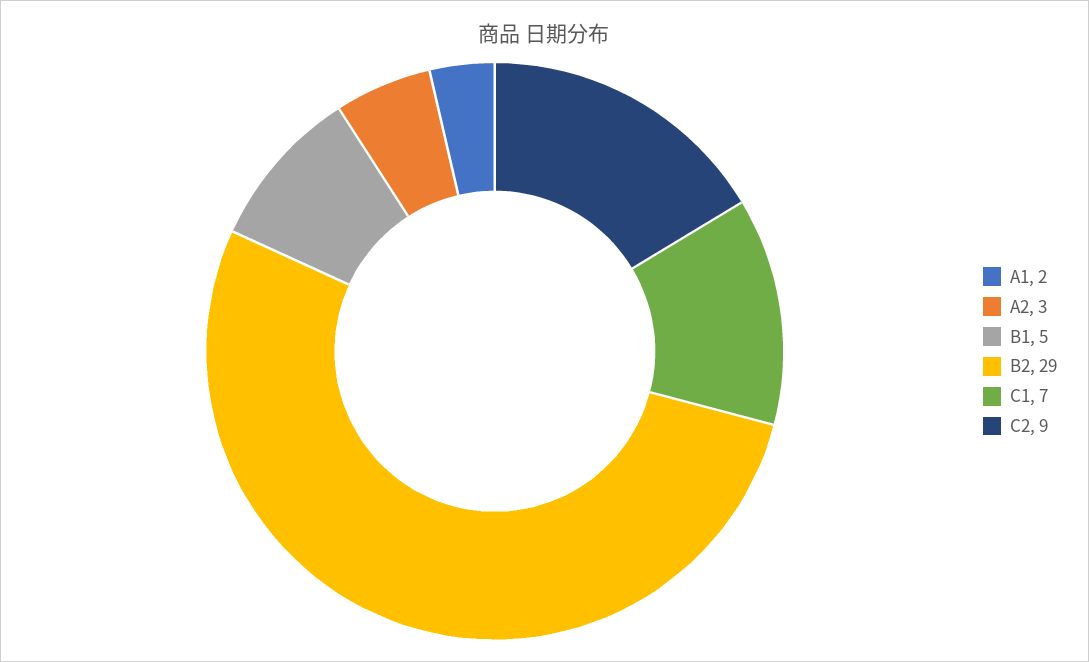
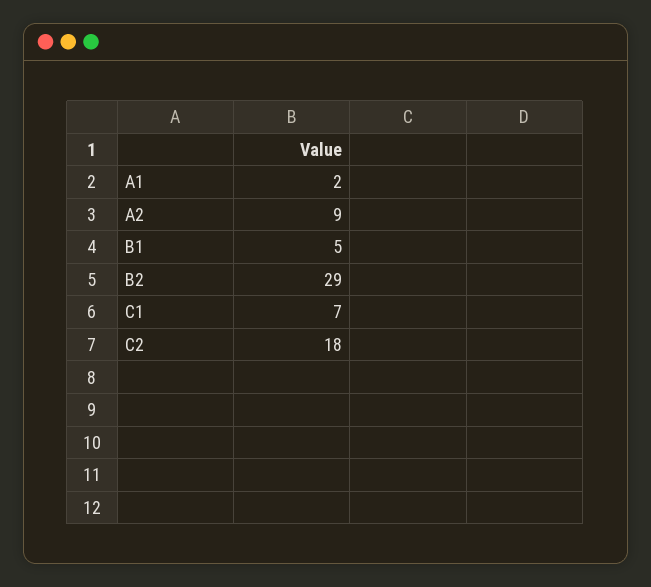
  {
    "A1": 2,
-   "A2": 3,
+   "A2": 9,
    "B1": 5,
    "B2": 29,
    "C1": 7,
-   "C2": 9
+   "C2": 18
  }

